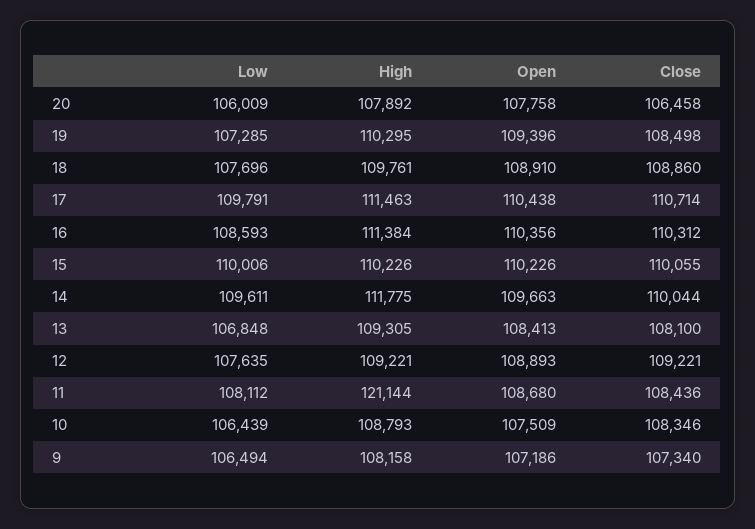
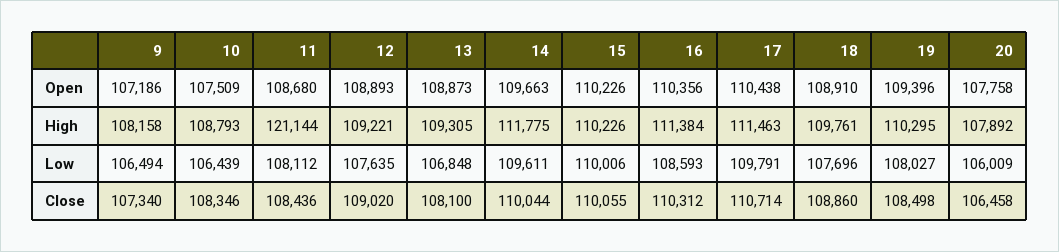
  {
    "Low": {
      "20": 106009,
-     "19": 107285,
+     "19": 108027,
      "18": 107696,
      "17": 109791,
      "16": 108593,
      "15": 110006,
      "14": 109611,
      "13": 106848,
      "12": 107635,
      "11": 108112,
      "10": 106439,
      "9": 106494
    },
    "High": {
      "20": 107892,
      "19": 110295,
      "18": 109761,
      "17": 111463,
      "16": 111384,
      "15": 110226,
      "14": 111775,
      "13": 109305,
      "12": 109221,
      "11": 121144,
      "10": 108793,
      "9": 108158
    },
    "Open": {
      "20": 107758,
      "19": 109396,
      "18": 108910,
      "17": 110438,
      "16": 110356,
      "15": 110226,
      "14": 109663,
-     "13": 108413,
+     "13": 108873,
      "12": 108893,
      "11": 108680,
      "10": 107509,
      "9": 107186
    },
    "Close": {
      "20": 106458,
      "19": 108498,
      "18": 108860,
      "17": 110714,
      "16": 110312,
      "15": 110055,
      "14": 110044,
      "13": 108100,
-     "12": 109221,
+     "12": 109020,
      "11": 108436,
      "10": 108346,
      "9": 107340
    }
  }

